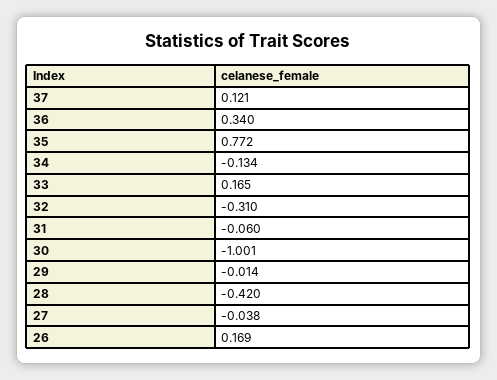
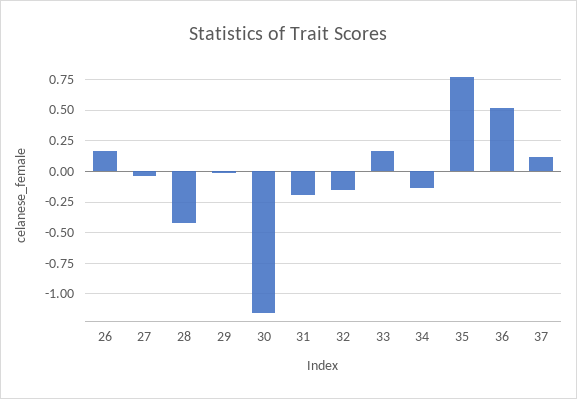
  {
    "37": 0.121,
-   "36": 0.34,
+   "36": 0.5,
    "35": 0.772,
    "34": -0.134,
    "33": 0.165,
-   "32": -0.31,
+   "32": -0.15,
-   "31": -0.06,
+   "31": -0.2,
-   "30": -1.001,
+   "30": -1.15,
    "29": -0.014,
    "28": -0.42,
    "27": -0.038,
    "26": 0.169
  }

